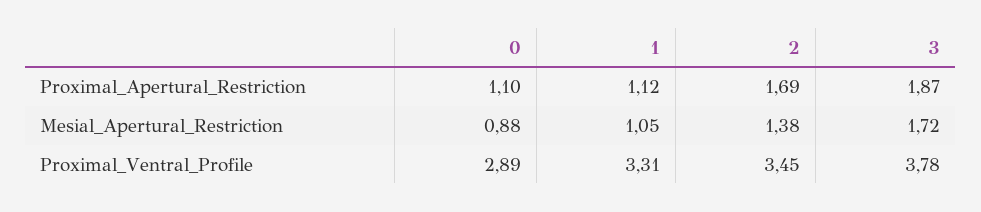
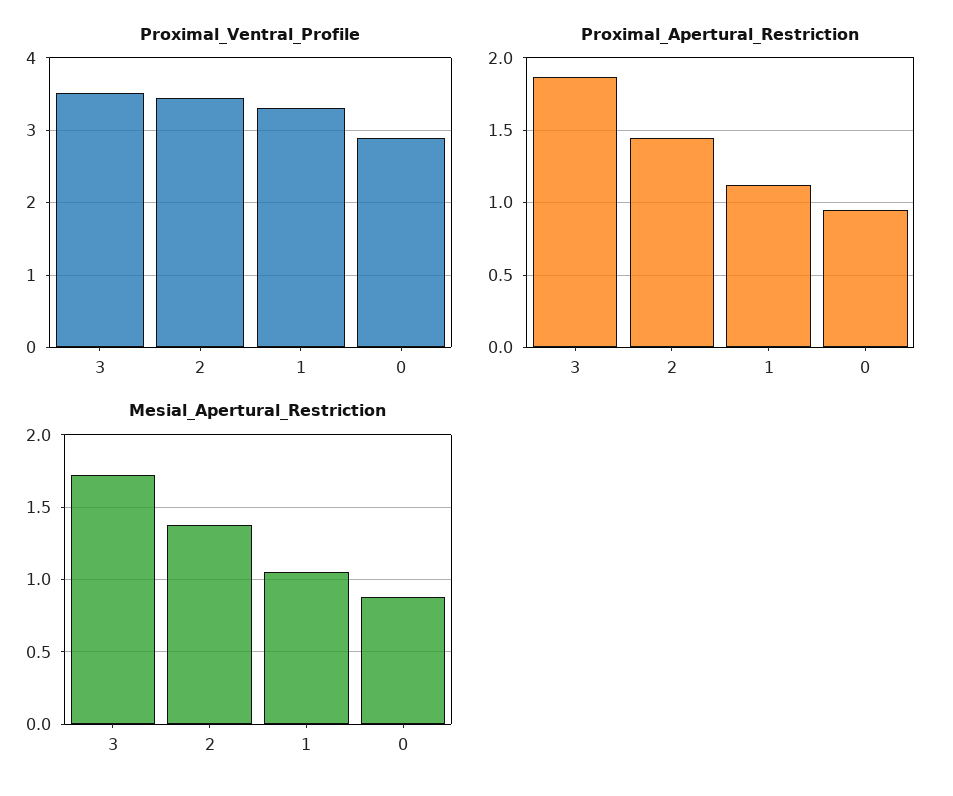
  {
    "Proximal_Apertural_Restriction": {
-     "0": 1.1,
+     "0": 0.95,
      "1": 1.12,
-     "2": 1.69,
+     "2": 1.45,
      "3": 1.87
    },
    "Mesial_Apertural_Restriction": {
      "0": 0.88,
      "1": 1.05,
      "2": 1.38,
      "3": 1.72
    },
    "Proximal_Ventral_Profile": {
      "0": 2.89,
      "1": 3.31,
      "2": 3.45,
-     "3": 3.78
+     "3": 3.5
    }
  }

